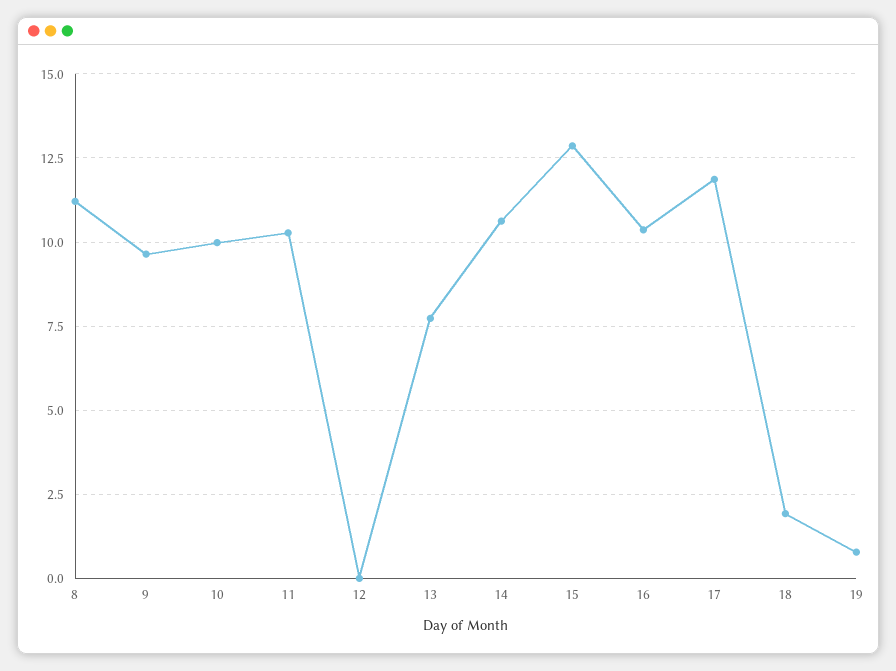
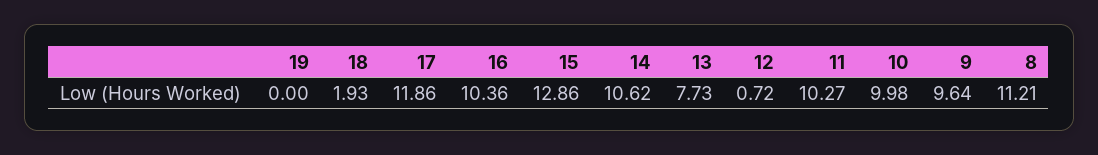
  {
    "8": 11.21,
    "9": 9.64,
    "10": 9.98,
    "11": 10.27,
-   "12": 0,
+   "12": 0.72,
    "13": 7.73,
    "14": 10.62,
    "15": 12.86,
    "16": 10.36,
    "17": 11.86,
    "18": 1.93,
-   "19": 0.75
+   "19": 0
  }

